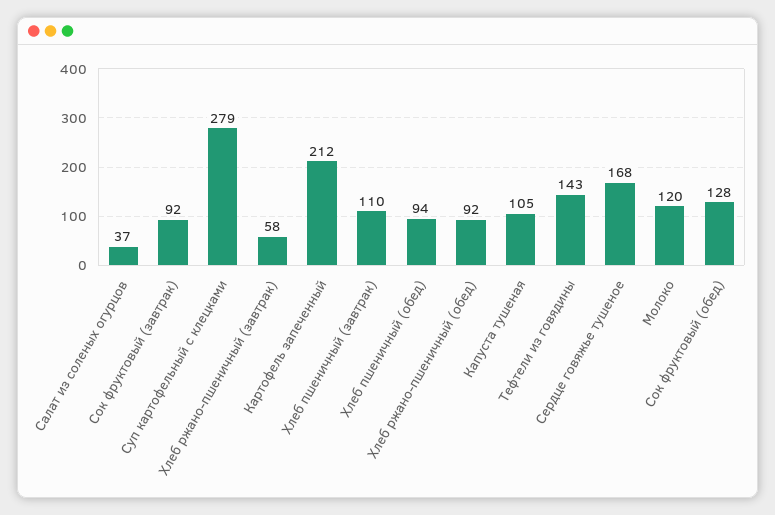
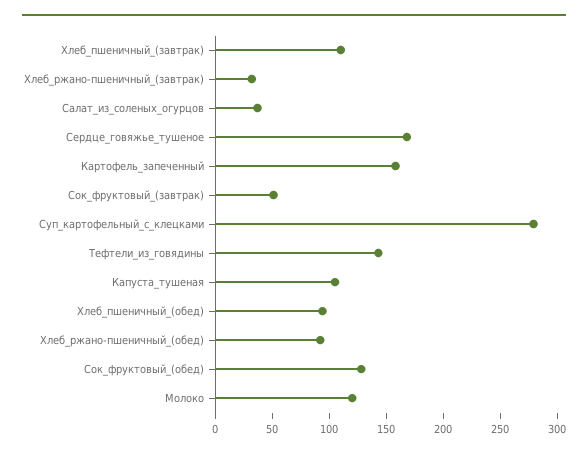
  {
    "Салат из соленых огурцов": 37,
-   "Сок фруктовый (завтрак)": 92,
+   "Сок фруктовый (завтрак)": 50,
    "Суп картофельный с клецками": 279,
-   "Хлеб ржано-пшеничный (завтрак)": 58,
+   "Хлеб ржано-пшеничный (завтрак)": 30,
-   "Картофель запеченный": 212,
+   "Картофель запеченный": 160,
    "Хлеб пшеничный (завтрак)": 110,
    "Хлеб пшеничный (обед)": 94,
    "Хлеб ржано-пшеничный (обед)": 92,
    "Капуста тушеная": 105,
    "Тефтели из говядины": 143,
    "Сердце говяжье тушеное": 168,
    "Молоко": 120,
    "Сок фруктовый (обед)": 128
  }

